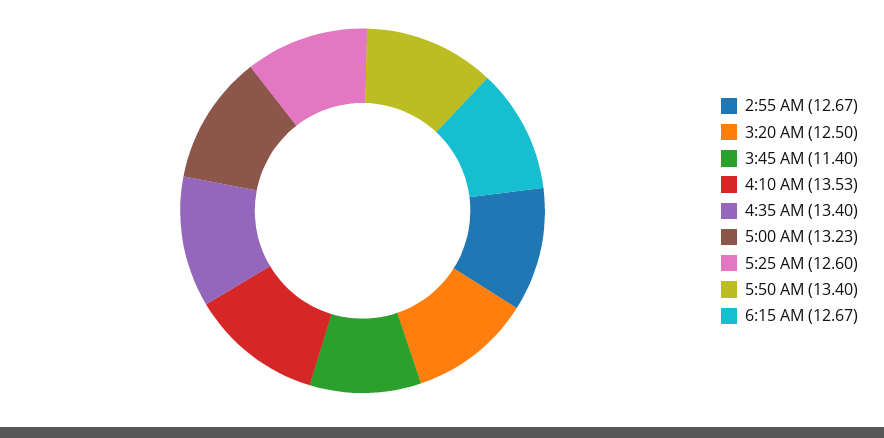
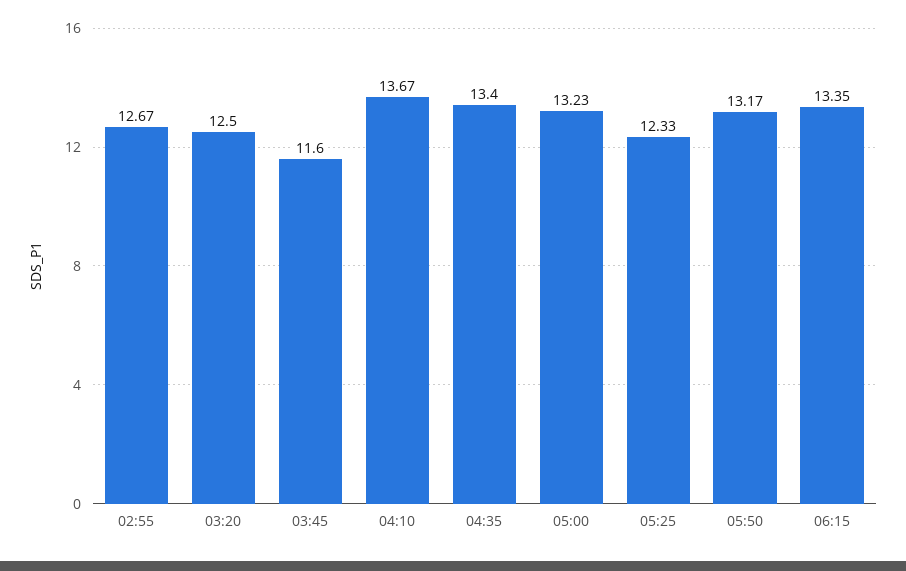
  {
    "2:55 AM": 12.67,
    "3:20 AM": 12.5,
-   "3:45 AM": 11.4,
+   "3:45 AM": 11.6,
-   "4:10 AM": 13.53,
+   "4:10 AM": 13.67,
    "4:35 AM": 13.4,
    "5:00 AM": 13.23,
-   "5:25 AM": 12.6,
+   "5:25 AM": 12.33,
-   "5:50 AM": 13.4,
+   "5:50 AM": 13.17,
-   "6:15 AM": 12.67
+   "6:15 AM": 13.35
  }

